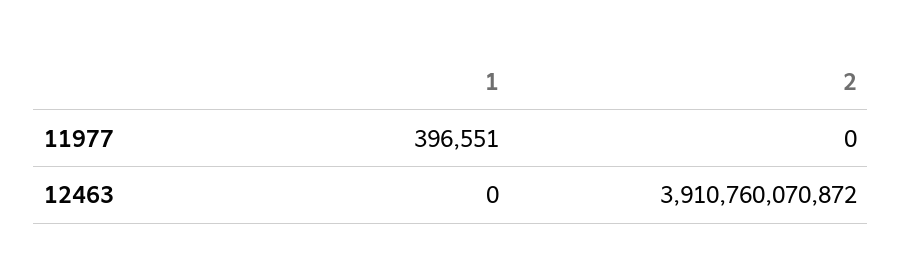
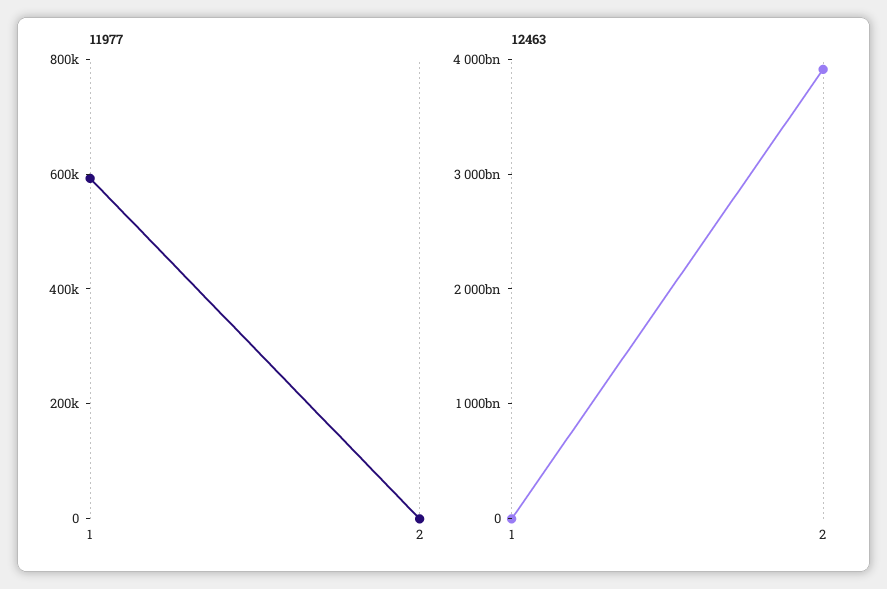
  {
    "11977": {
-     "1": 396551,
+     "1": 600000,
      "2": 0
    },
    "12463": {
      "1": 0,
      "2": 3910760070872
    }
  }

